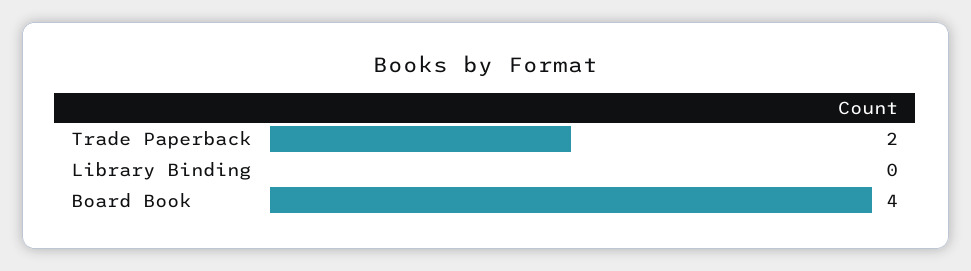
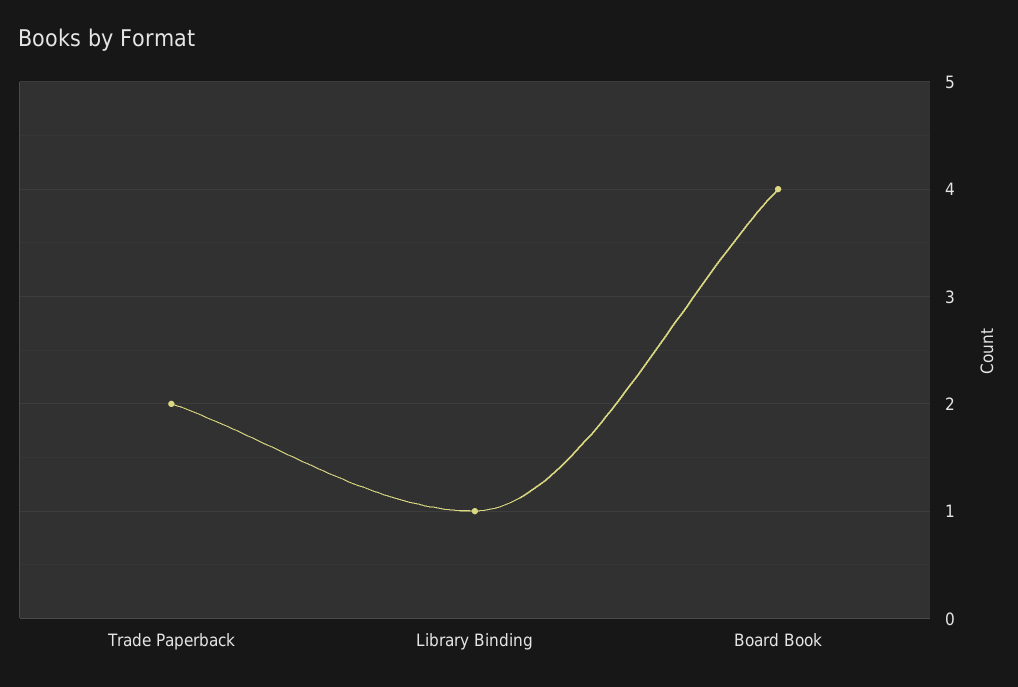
  {
    "Trade Paperback": 2,
-   "Library Binding": 0,
+   "Library Binding": 1,
    "Board Book": 4
  }

